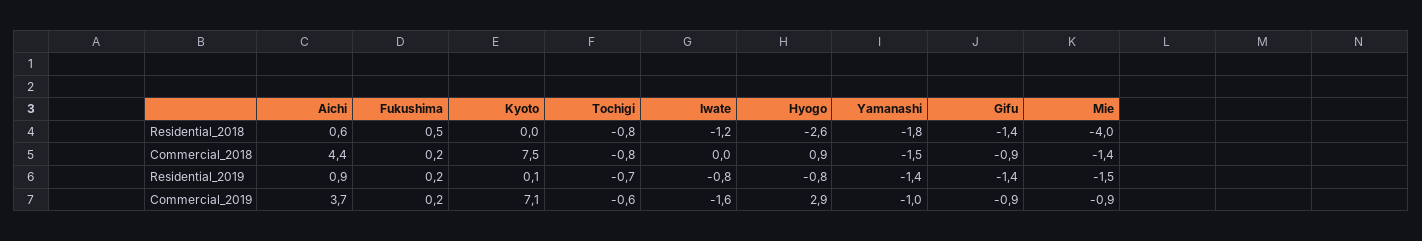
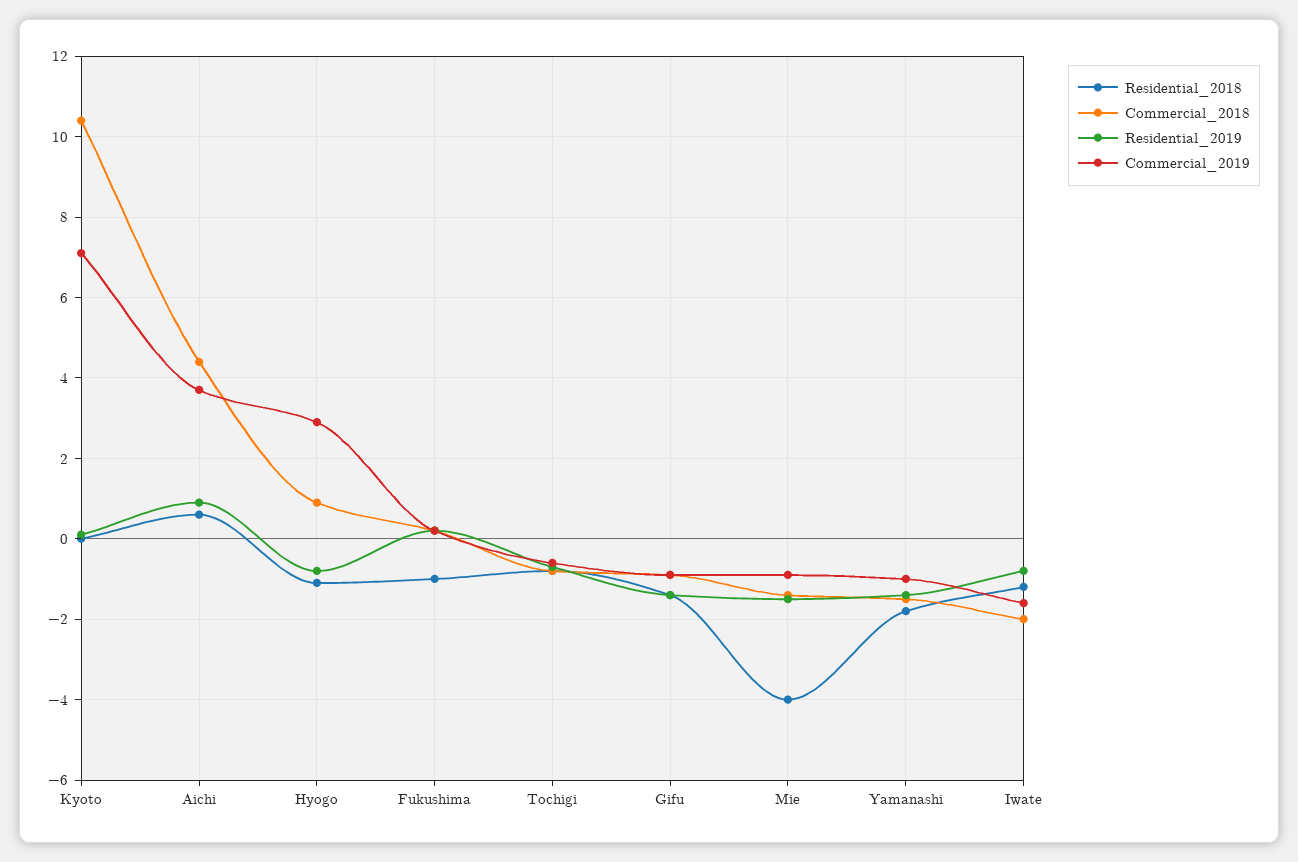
  {
    "Residential_2018": {
      "Aichi": 0.6,
-     "Fukushima": 0.5,
+     "Fukushima": -1,
      "Kyoto": 0,
      "Tochigi": -0.8,
      "Iwate": -1.2,
-     "Hyogo": -2.6,
+     "Hyogo": -1,
      "Yamanashi": -1.8,
      "Gifu": -1.4,
      "Mie": -4
    },
    "Commercial_2018": {
      "Aichi": 4.4,
      "Fukushima": 0.2,
-     "Kyoto": 7.5,
+     "Kyoto": 10.5,
      "Tochigi": -0.8,
-     "Iwate": 0,
+     "Iwate": -2,
      "Hyogo": 0.9,
      "Yamanashi": -1.5,
      "Gifu": -0.9,
      "Mie": -1.4
    },
    "Residential_2019": {
      "Aichi": 0.9,
      "Fukushima": 0.2,
      "Kyoto": 0.1,
      "Tochigi": -0.7,
      "Iwate": -0.8,
      "Hyogo": -0.8,
      "Yamanashi": -1.4,
      "Gifu": -1.4,
      "Mie": -1.5
    },
    "Commercial_2019": {
      "Aichi": 3.7,
      "Fukushima": 0.2,
      "Kyoto": 7.1,
      "Tochigi": -0.6,
      "Iwate": -1.6,
      "Hyogo": 2.9,
      "Yamanashi": -1,
      "Gifu": -0.9,
      "Mie": -0.9
    }
  }

